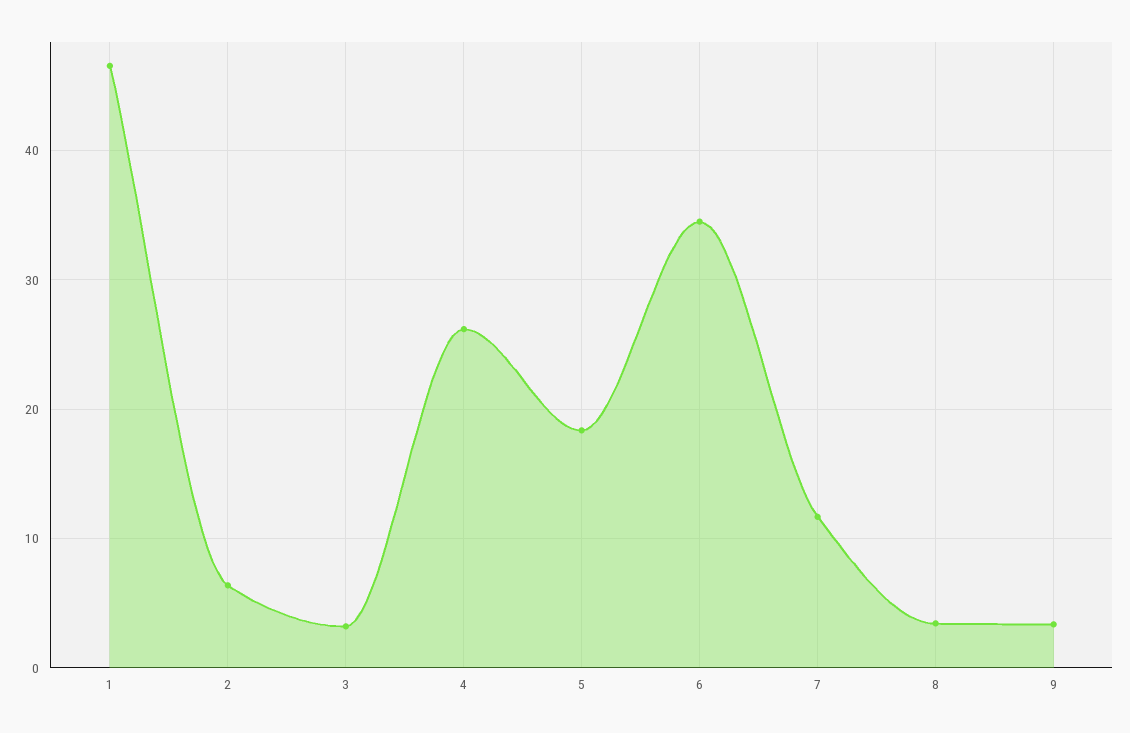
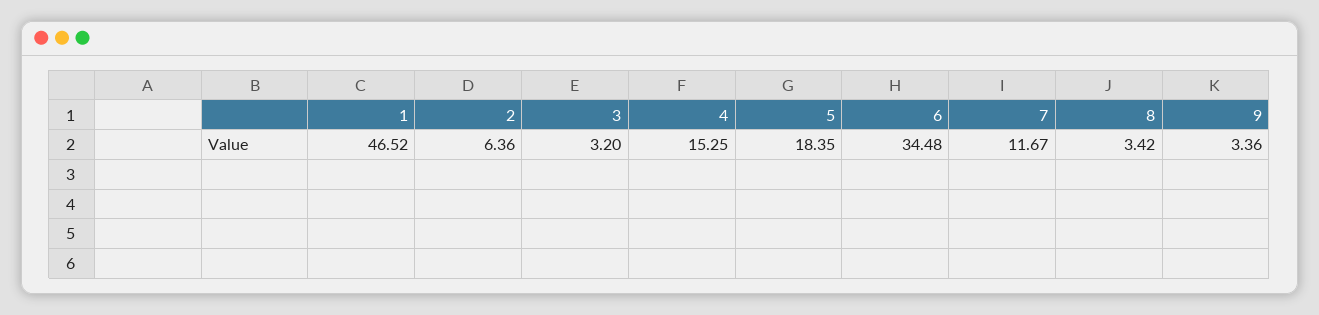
  {
    "1": 46.52,
    "2": 6.36,
    "3": 3.2,
-   "4": 26,
+   "4": 15.25,
    "5": 18.35,
    "6": 34.48,
    "7": 11.67,
    "8": 3.42,
    "9": 3.36
  }

